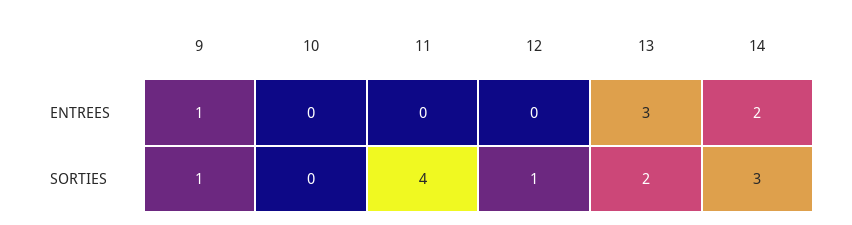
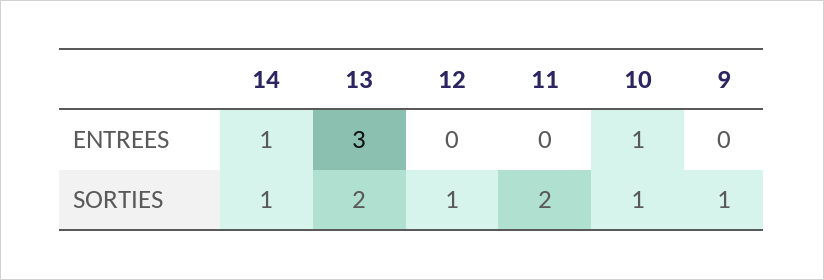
  {
    "9": {
-     "ENTREES": 1,
+     "ENTREES": 0,
      "SORTIES": 1
    },
    "10": {
-     "ENTREES": 0,
+     "ENTREES": 1,
-     "SORTIES": 0
+     "SORTIES": 1
    },
    "11": {
      "ENTREES": 0,
-     "SORTIES": 4
+     "SORTIES": 2
    },
    "12": {
      "ENTREES": 0,
      "SORTIES": 1
    },
    "13": {
      "ENTREES": 3,
      "SORTIES": 2
    },
    "14": {
-     "ENTREES": 2,
+     "ENTREES": 1,
-     "SORTIES": 3
+     "SORTIES": 1
    }
  }

